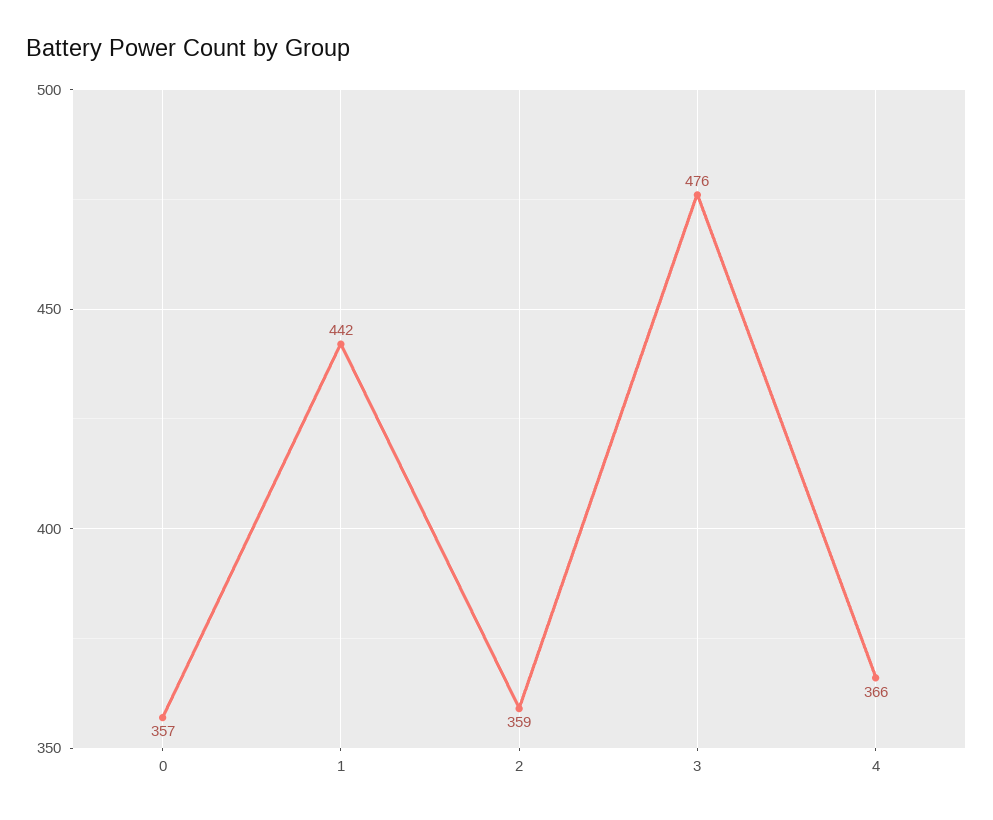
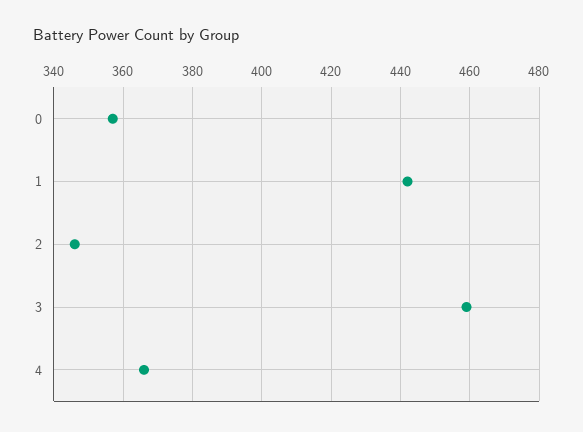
  {
    "0": 357,
    "1": 442,
-   "2": 359,
+   "2": 345,
-   "3": 476,
+   "3": 460,
    "4": 366
  }

